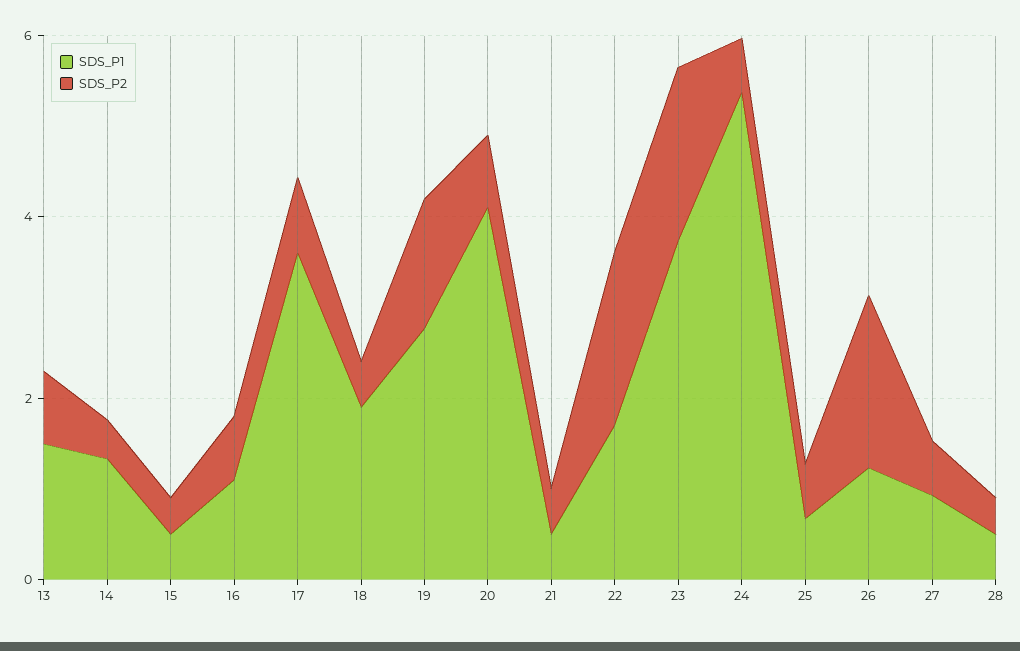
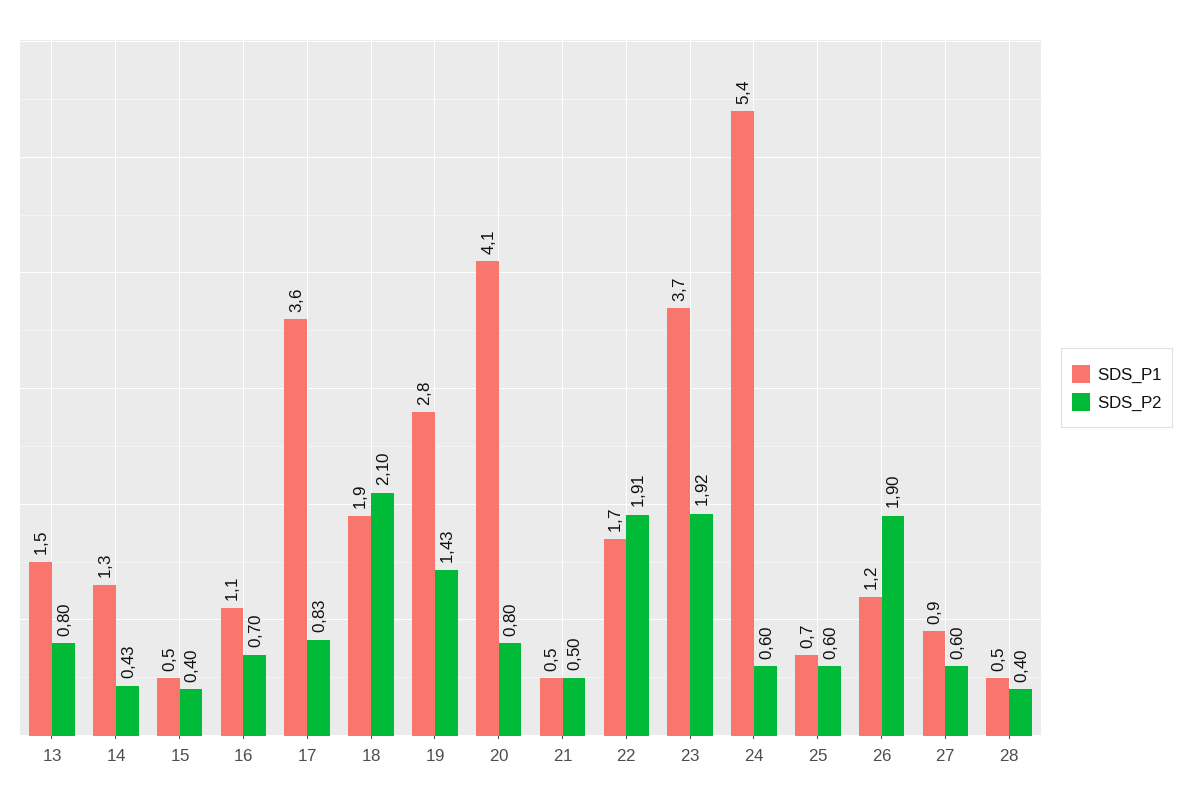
  {
    "SDS_P1": {
      "13": 1.5,
      "14": 1.3,
      "15": 0.5,
      "16": 1.1,
      "17": 3.6,
      "18": 1.9,
      "19": 2.8,
      "20": 4.1,
      "21": 0.5,
      "22": 1.7,
      "23": 3.7,
      "24": 5.4,
      "25": 0.7,
      "26": 1.2,
      "27": 0.9,
      "28": 0.5
    },
    "SDS_P2": {
      "13": 0.8,
      "14": 0.43,
      "15": 0.4,
      "16": 0.7,
      "17": 0.83,
-     "18": 0.5,
+     "18": 2.1,
      "19": 1.43,
      "20": 0.8,
      "21": 0.5,
      "22": 1.91,
      "23": 1.92,
      "24": 0.6,
      "25": 0.6,
      "26": 1.9,
      "27": 0.6,
      "28": 0.4
    }
  }

